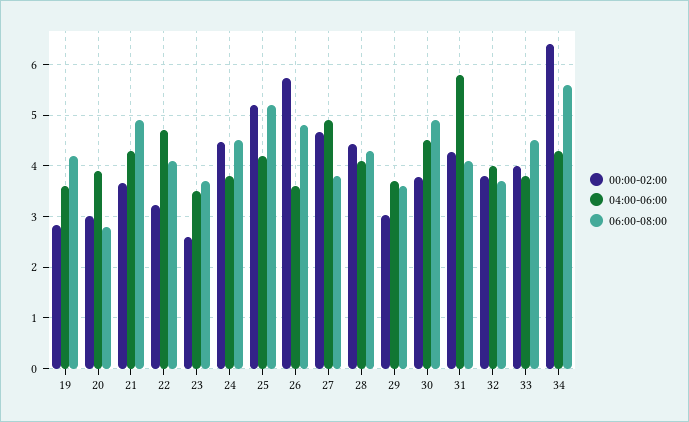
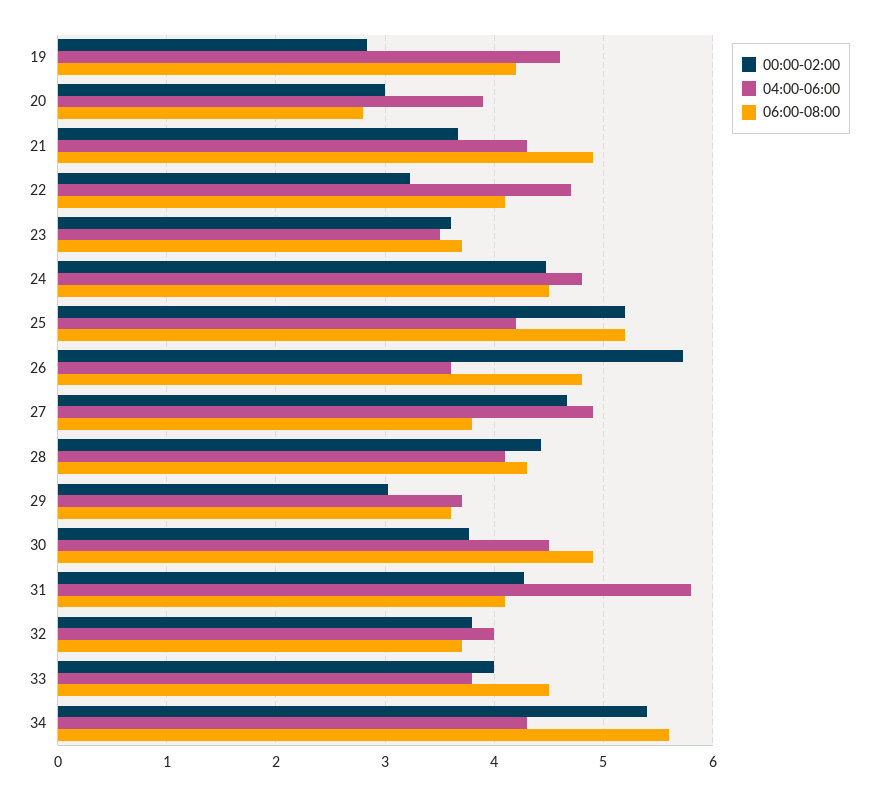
  {
    "00:00-02:00": {
      "19": 2.8,
      "20": 3,
      "21": 3.7,
      "22": 3.2,
-     "23": 2.6,
+     "23": 3.6,
      "24": 4.5,
      "25": 5.2,
      "26": 5.7,
      "27": 4.7,
      "28": 4.4,
      "29": 3,
      "30": 3.8,
      "31": 4.3,
      "32": 3.8,
      "33": 4,
-     "34": 6.4
+     "34": 5.4
    },
    "04:00-06:00": {
-     "19": 3.6,
+     "19": 4.6,
      "20": 3.9,
      "21": 4.3,
      "22": 4.7,
      "23": 3.5,
-     "24": 3.8,
+     "24": 4.8,
      "25": 4.2,
      "26": 3.6,
      "27": 4.9,
      "28": 4.1,
      "29": 3.7,
      "30": 4.5,
      "31": 5.8,
      "32": 4,
      "33": 3.8,
      "34": 4.3
    },
    "06:00-08:00": {
      "19": 4.2,
      "20": 2.8,
      "21": 4.9,
      "22": 4.1,
      "23": 3.7,
      "24": 4.5,
      "25": 5.2,
      "26": 4.8,
      "27": 3.8,
      "28": 4.3,
      "29": 3.6,
      "30": 4.9,
      "31": 4.1,
      "32": 3.7,
      "33": 4.5,
      "34": 5.6
    }
  }

